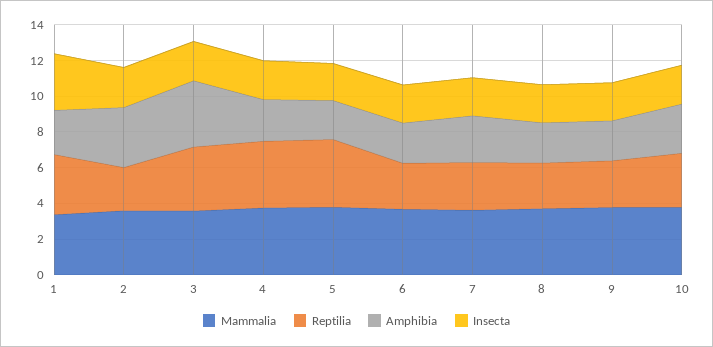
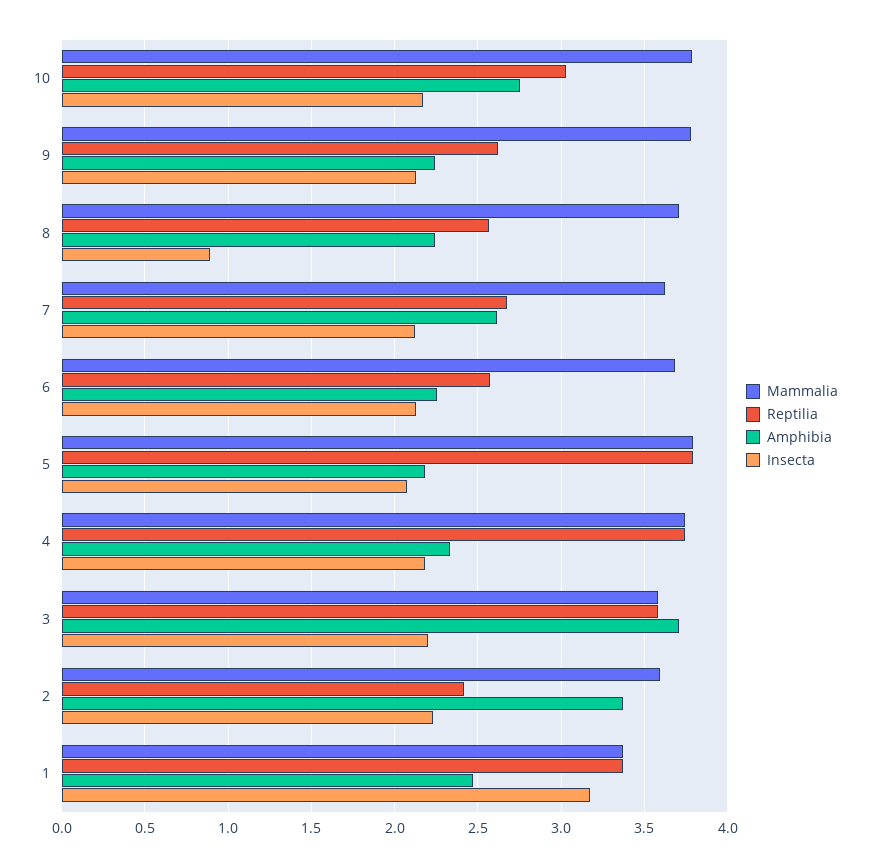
  {
    "Mammalia": {
      "1": 3.35,
      "2": 3.6,
      "3": 3.6,
      "4": 3.75,
      "5": 3.8,
      "6": 3.7,
      "7": 3.65,
      "8": 3.7,
      "9": 3.8,
      "10": 3.8
    },
    "Reptilia": {
      "1": 3.35,
      "2": 2.4,
      "3": 3.6,
      "4": 3.75,
      "5": 3.8,
      "6": 2.55,
      "7": 2.7,
      "8": 2.55,
      "9": 2.6,
      "10": 3.05
    },
    "Amphibia": {
      "1": 2.45,
      "2": 3.35,
      "3": 3.7,
      "4": 2.35,
      "5": 2.2,
      "6": 2.25,
      "7": 2.6,
      "8": 2.25,
      "9": 2.25,
      "10": 2.75
    },
    "Insecta": {
      "1": 3.15,
      "2": 2.25,
      "3": 2.2,
      "4": 2.2,
      "5": 2.1,
      "6": 2.15,
      "7": 2.1,
-     "8": 2,
+     "8": 0.9,
      "9": 2.15,
      "10": 2.15
    }
  }

